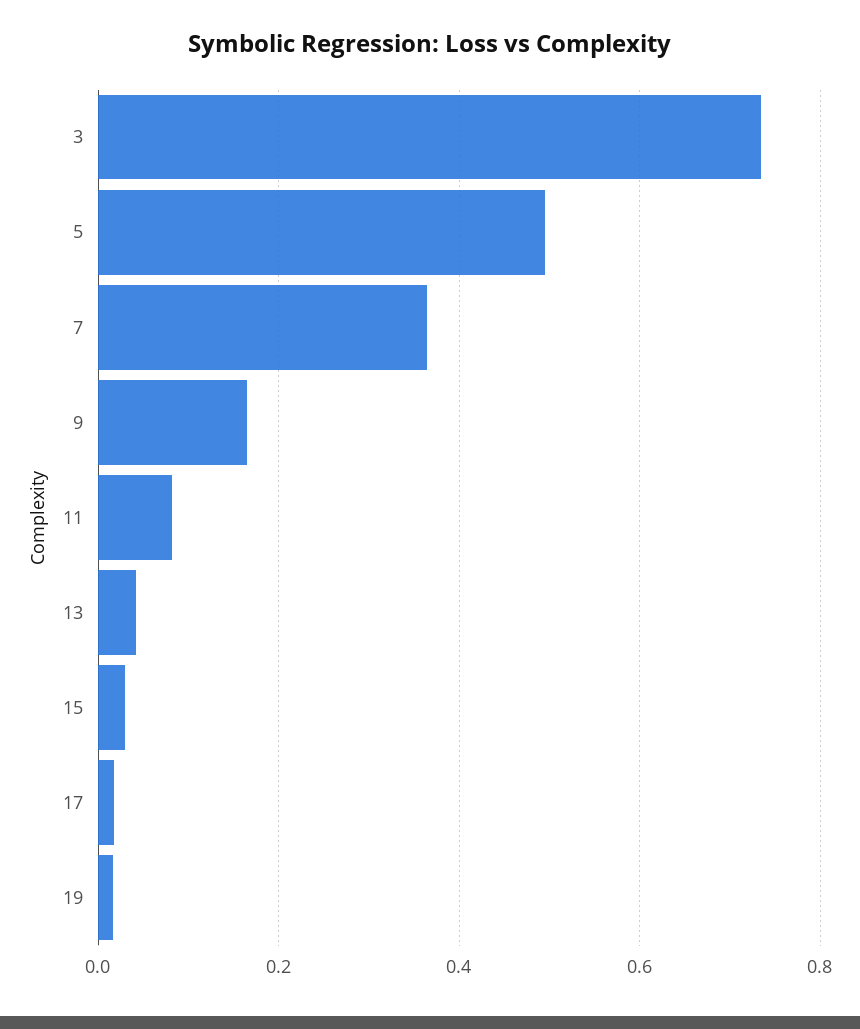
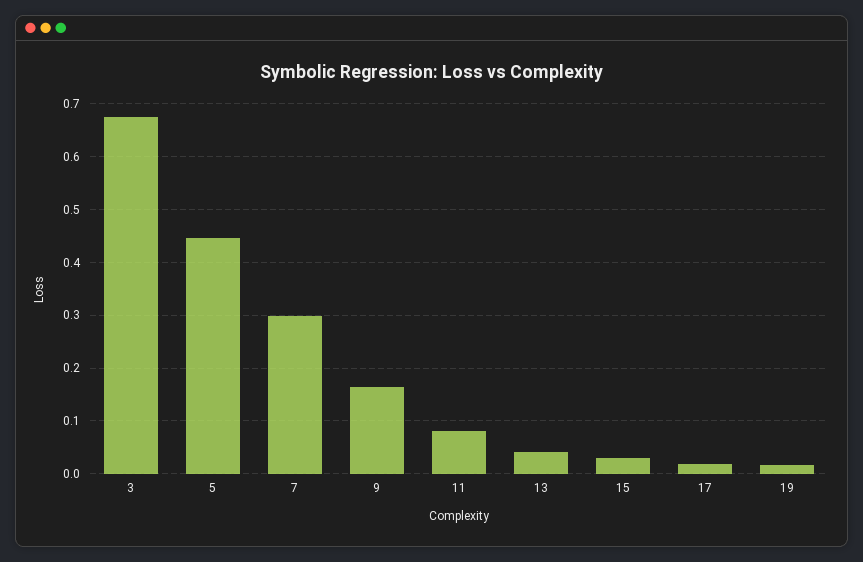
  {
-   "3": 0.74,
+   "3": 0.68,
-   "5": 0.5,
+   "5": 0.44,
-   "7": 0.36,
+   "7": 0.3,
    "9": 0.16,
    "11": 0.08,
    "13": 0.04,
    "15": 0.02,
    "17": 0.02,
    "19": 0.02
  }

